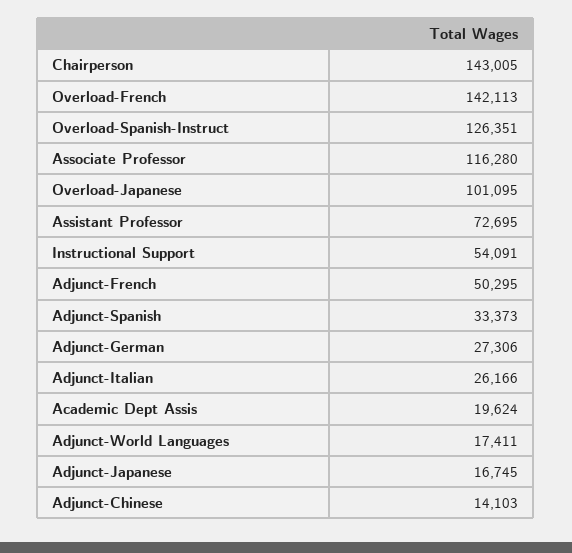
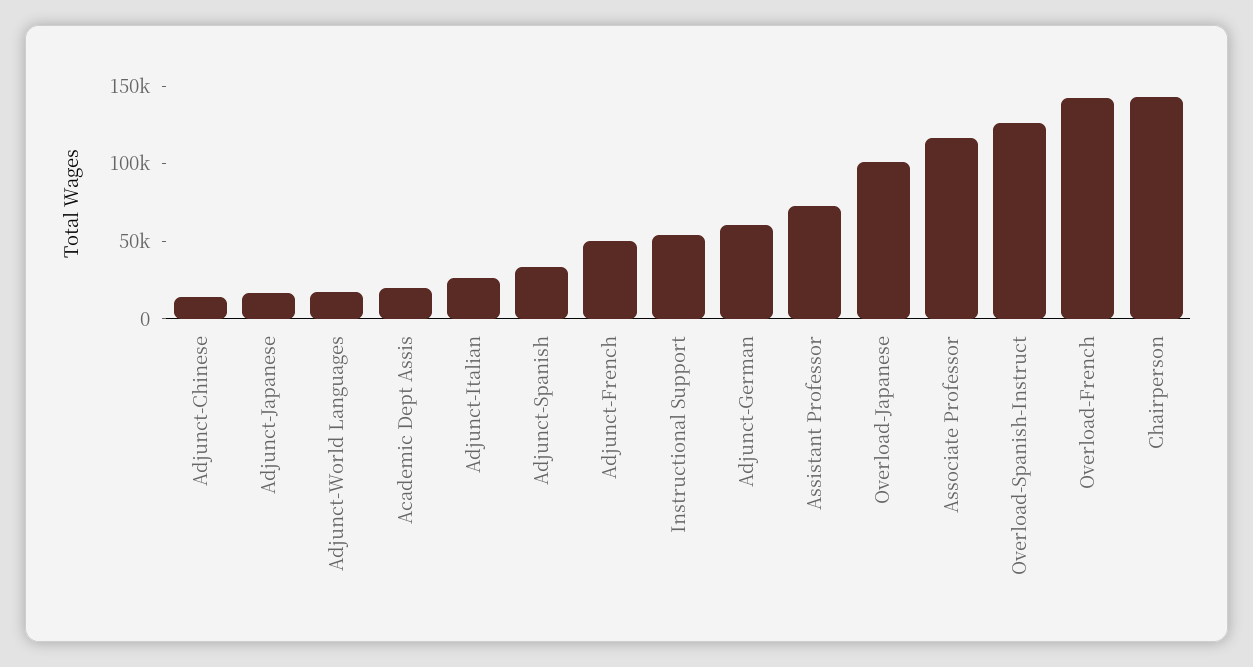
  {
    "Chairperson": 143005,
    "Overload-French": 142113,
    "Overload-Spanish-Instruct": 126351,
    "Associate Professor": 116280,
    "Overload-Japanese": 101095,
    "Assistant Professor": 72695,
    "Instructional Support": 54091,
    "Adjunct-French": 50295,
    "Adjunct-Spanish": 33373,
-   "Adjunct-German": 27306,
+   "Adjunct-German": 60000,
    "Adjunct-Italian": 26166,
    "Academic Dept Assis": 19624,
    "Adjunct-World Languages": 17411,
    "Adjunct-Japanese": 16745,
    "Adjunct-Chinese": 14103
  }

